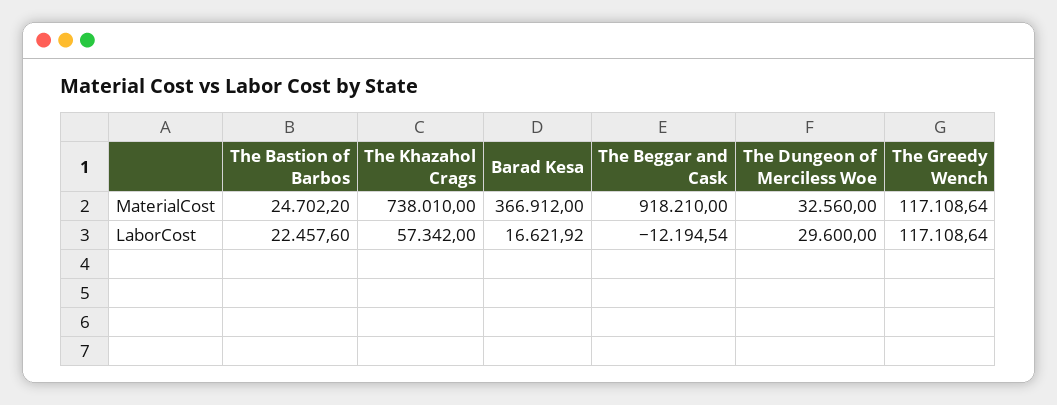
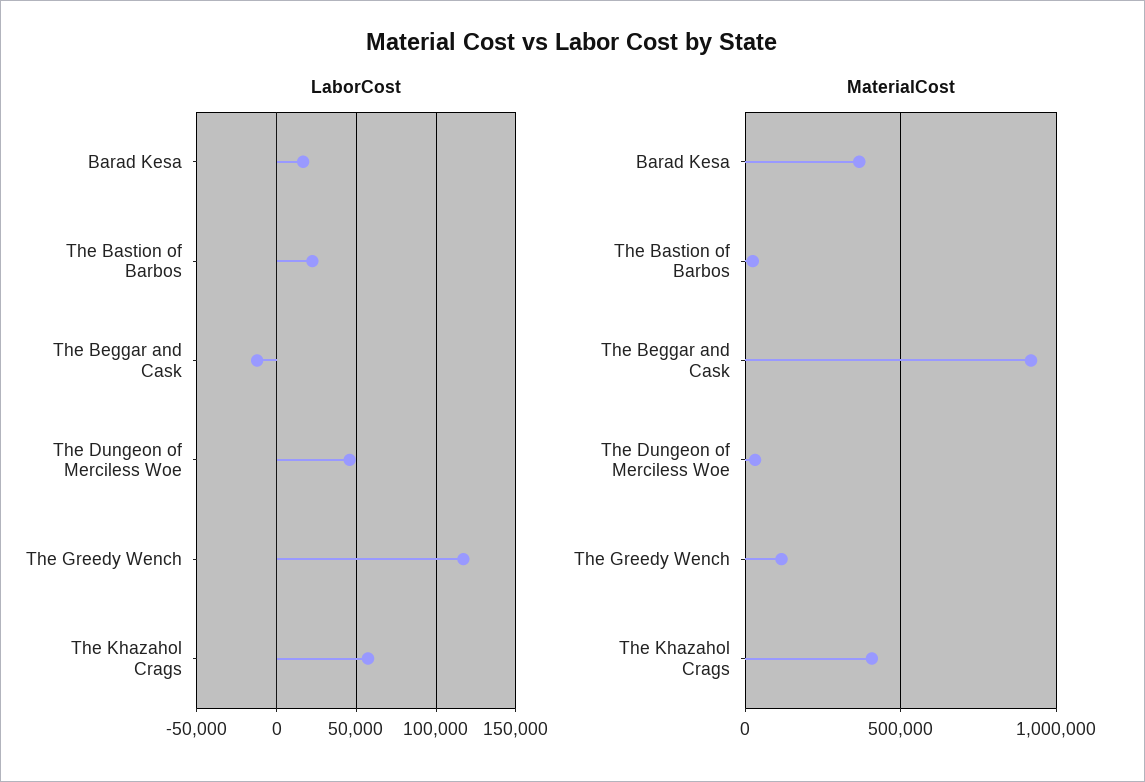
  {
    "MaterialCost": {
      "The Bastion of Barbos": 24702.2,
-     "The Khazahol Crags": 738010,
+     "The Khazahol Crags": 400000,
      "Barad Kesa": 366912,
      "The Beggar and Cask": 918210,
      "The Dungeon of Merciless Woe": 32560,
      "The Greedy Wench": 117108.64
    },
    "LaborCost": {
      "The Bastion of Barbos": 22457.6,
      "The Khazahol Crags": 57342,
      "Barad Kesa": 16621.92,
      "The Beggar and Cask": -12194.54,
-     "The Dungeon of Merciless Woe": 29600,
+     "The Dungeon of Merciless Woe": 45000,
      "The Greedy Wench": 117108.64
    }
  }

